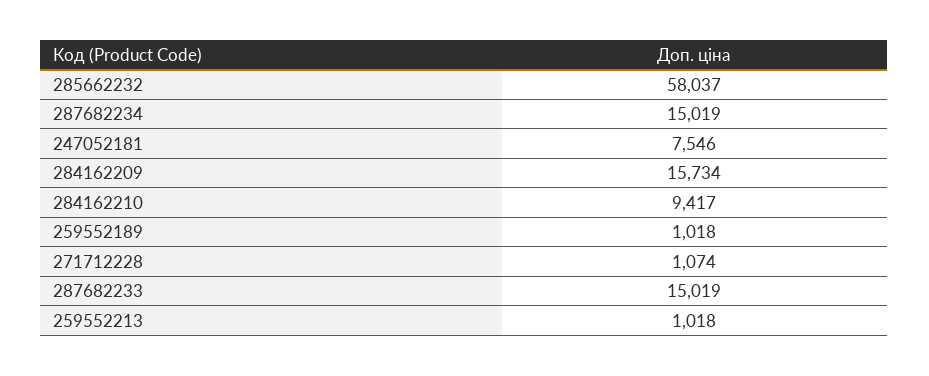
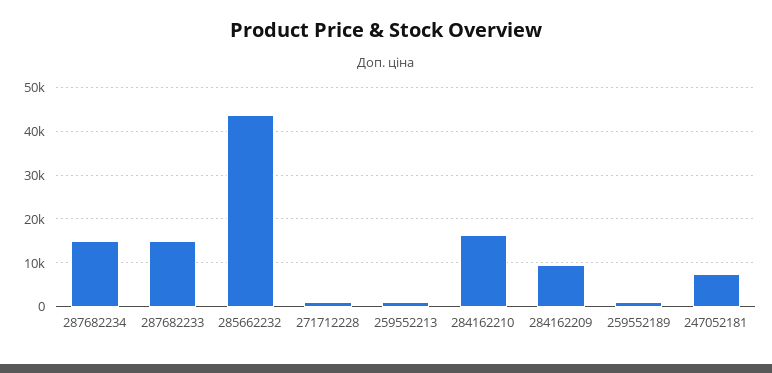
  {
-   "285662232": 58037,
+   "285662232": 44000,
    "287682234": 15019,
    "247052181": 7546,
-   "284162209": 15734,
+   "284162209": 10000,
-   "284162210": 9417,
+   "284162210": 16000,
    "259552189": 1018,
    "271712228": 1074,
    "287682233": 15019,
    "259552213": 1018
  }

